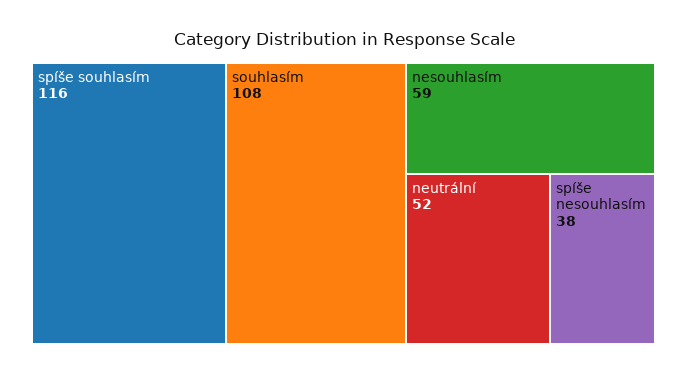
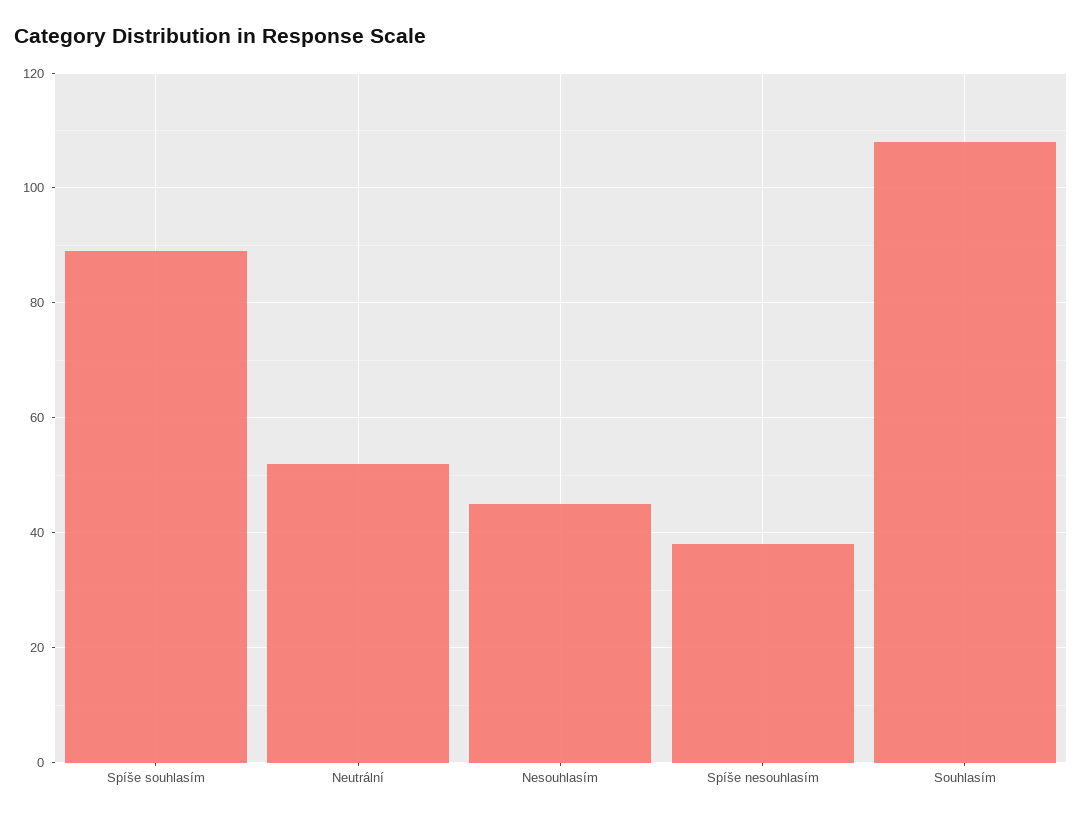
  {
-   "spíše souhlasím": 116,
+   "spíše souhlasím": 90,
    "souhlasím": 108,
-   "nesouhlasím": 59,
+   "nesouhlasím": 45,
    "neutrální": 52,
    "spíše nesouhlasím": 38
  }

